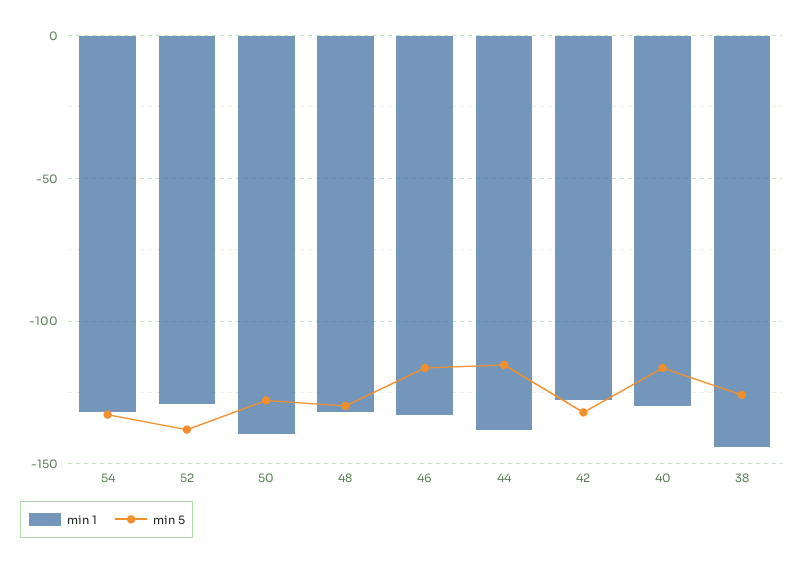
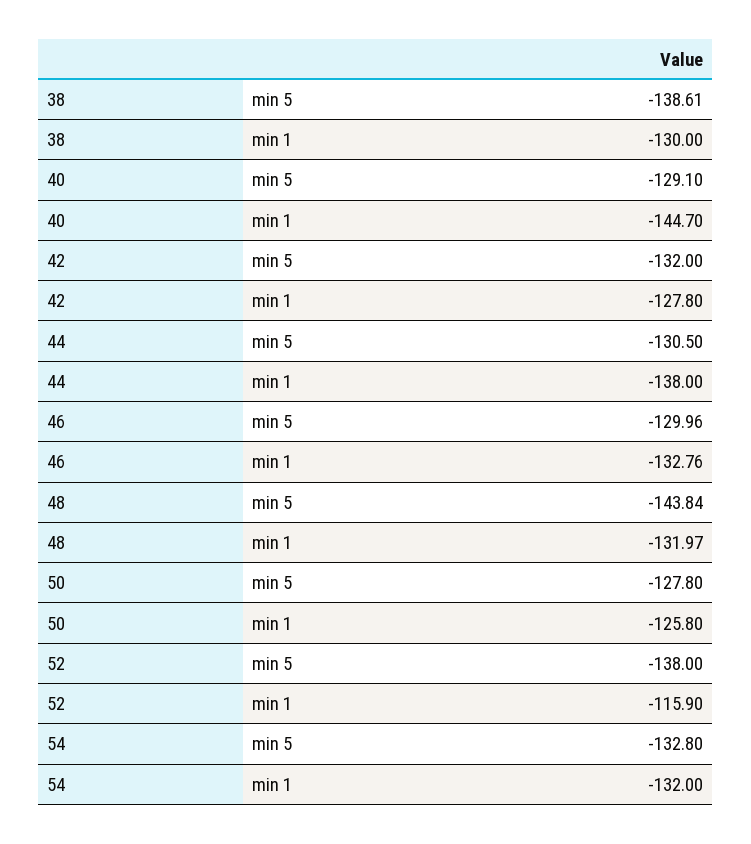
  {
    "min 1": {
      "54": -132,
-     "52": -130,
+     "52": -115.9,
-     "50": -140,
+     "50": -125.8,
      "48": -131.97,
      "46": -132.76,
      "44": -138,
      "42": -127.8,
-     "40": -130,
+     "40": -144.7,
-     "38": -145
+     "38": -130
    },
    "min 5": {
      "54": -132.8,
      "52": -138,
      "50": -127.8,
-     "48": -130,
+     "48": -143.84,
-     "46": -115,
+     "46": -129.96,
-     "44": -115,
+     "44": -130.5,
      "42": -132,
-     "40": -115,
+     "40": -129.1,
-     "38": -125
+     "38": -138.61
    }
  }

